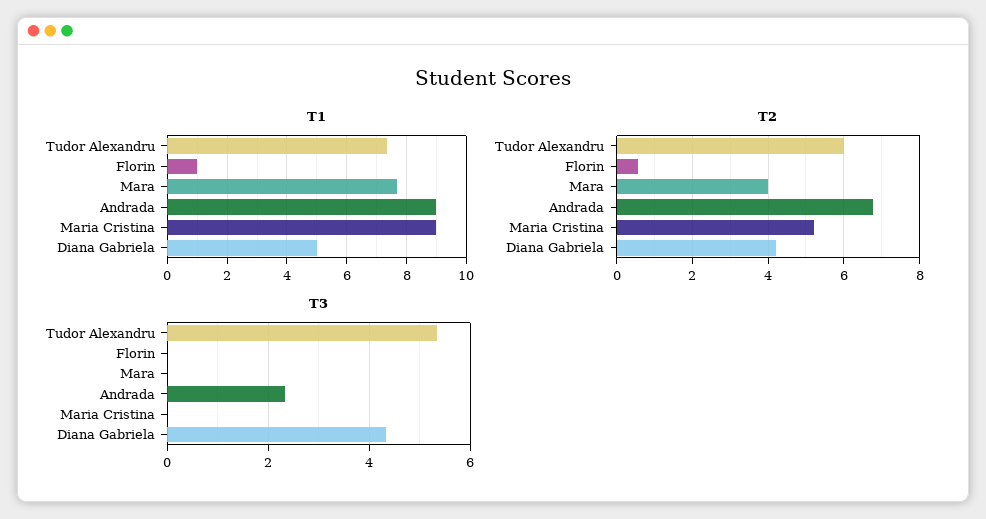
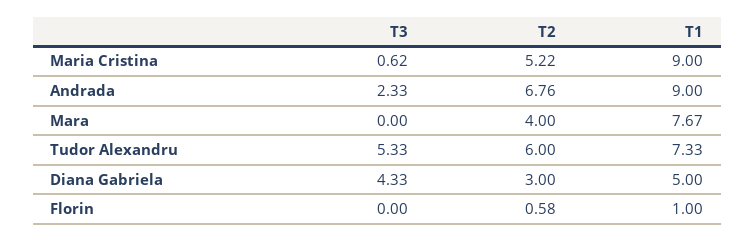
  {
    "T1": {
      "Tudor Alexandru": 7.33,
      "Florin": 1,
      "Mara": 7.67,
      "Andrada": 9,
      "Maria Cristina": 9,
      "Diana Gabriela": 5
    },
    "T2": {
      "Tudor Alexandru": 6,
      "Florin": 0.58,
      "Mara": 4,
      "Andrada": 6.76,
      "Maria Cristina": 5.22,
-     "Diana Gabriela": 4.2
+     "Diana Gabriela": 3
    },
    "T3": {
      "Tudor Alexandru": 5.33,
      "Florin": 0,
      "Mara": 0,
      "Andrada": 2.33,
-     "Maria Cristina": 0,
+     "Maria Cristina": 0.62,
      "Diana Gabriela": 4.33
    }
  }

